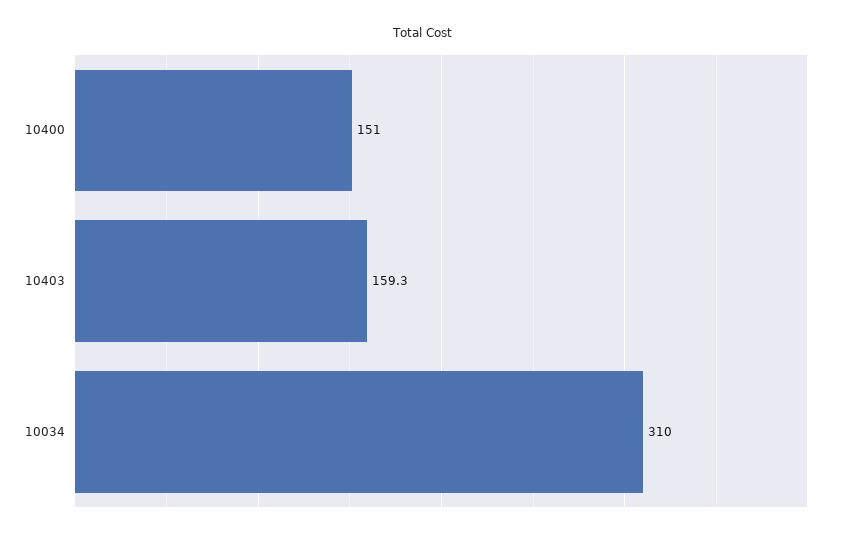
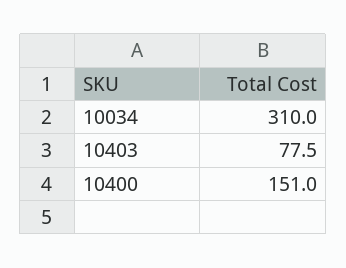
  {
    "10400": 151,
-   "10403": 159.3,
+   "10403": 77.5,
    "10034": 310
  }

